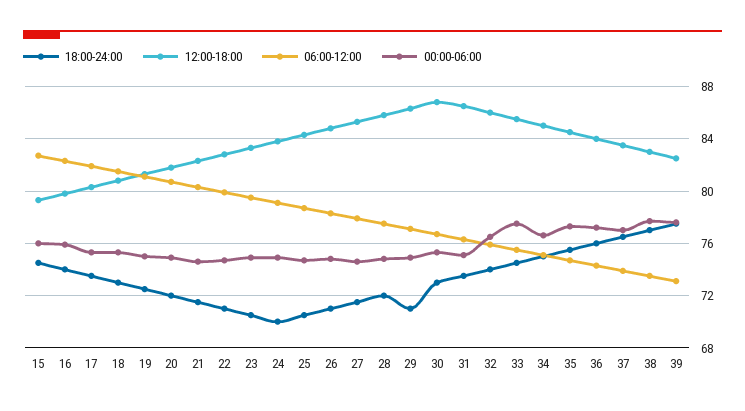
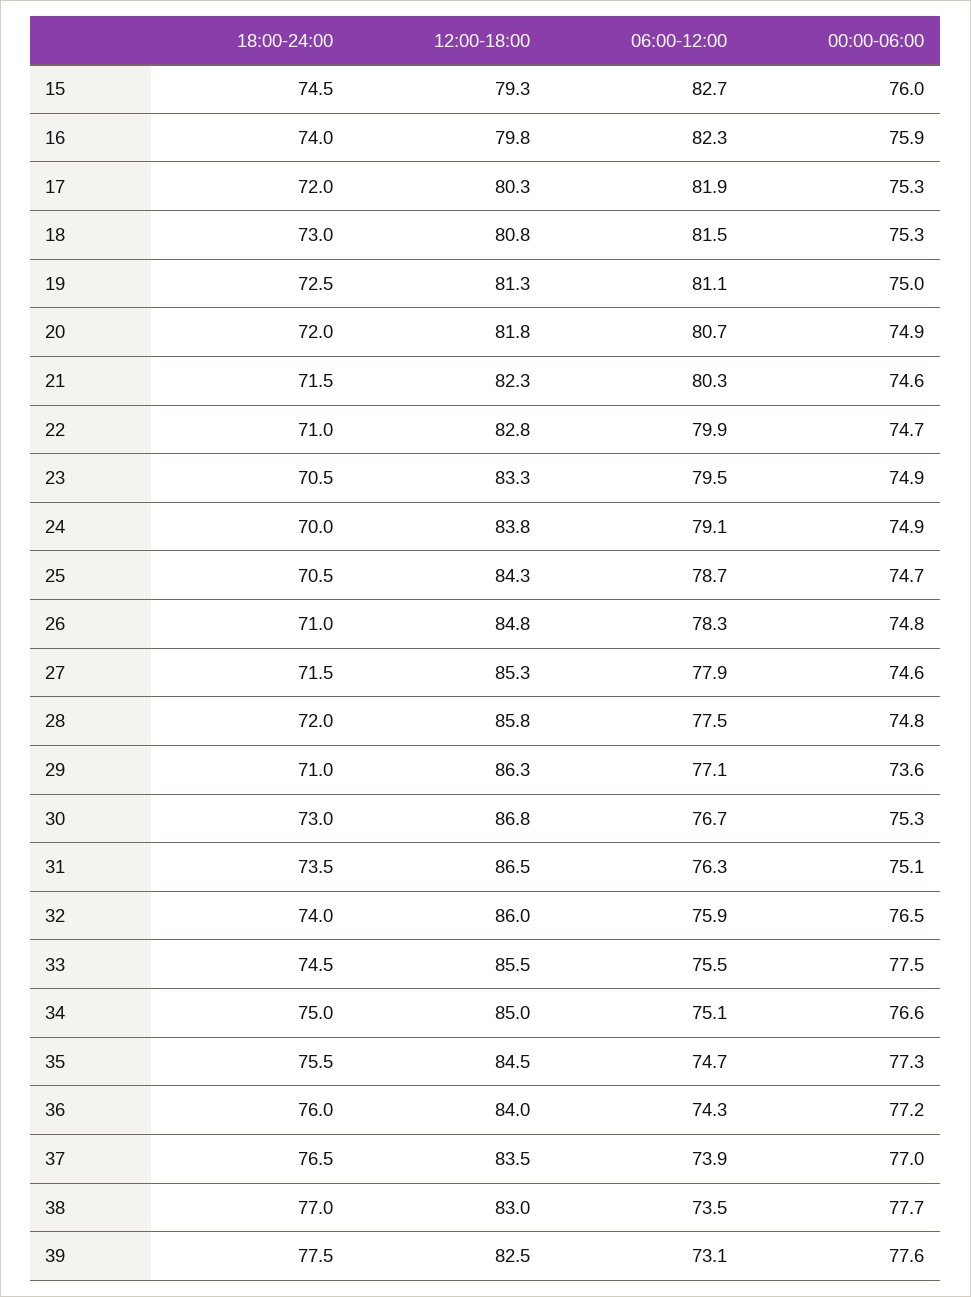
  {
    "18:00-24:00": {
      "15": 74.5,
      "16": 74,
-     "17": 73.5,
+     "17": 72,
      "18": 73,
      "19": 72.5,
      "20": 72,
      "21": 71.5,
      "22": 71,
      "23": 70.5,
      "24": 70,
      "25": 70.5,
      "26": 71,
      "27": 71.5,
      "28": 72,
      "29": 71,
      "30": 73,
      "31": 73.5,
      "32": 74,
      "33": 74.5,
      "34": 75,
      "35": 75.5,
      "36": 76,
      "37": 76.5,
      "38": 77,
      "39": 77.5
    },
    "12:00-18:00": {
      "15": 79.3,
      "16": 79.8,
      "17": 80.3,
      "18": 80.8,
      "19": 81.3,
      "20": 81.8,
      "21": 82.3,
      "22": 82.8,
      "23": 83.3,
      "24": 83.8,
      "25": 84.3,
      "26": 84.8,
      "27": 85.3,
      "28": 85.8,
      "29": 86.3,
      "30": 86.8,
      "31": 86.5,
      "32": 86,
      "33": 85.5,
      "34": 85,
      "35": 84.5,
      "36": 84,
      "37": 83.5,
      "38": 83,
      "39": 82.5
    },
    "06:00-12:00": {
      "15": 82.7,
      "16": 82.3,
      "17": 81.9,
      "18": 81.5,
      "19": 81.1,
      "20": 80.7,
      "21": 80.3,
      "22": 79.9,
      "23": 79.5,
      "24": 79.1,
      "25": 78.7,
      "26": 78.3,
      "27": 77.9,
      "28": 77.5,
      "29": 77.1,
      "30": 76.7,
      "31": 76.3,
      "32": 75.9,
      "33": 75.5,
      "34": 75.1,
      "35": 74.7,
      "36": 74.3,
      "37": 73.9,
      "38": 73.5,
      "39": 73.1
    },
    "00:00-06:00": {
      "15": 76,
      "16": 75.9,
      "17": 75.3,
      "18": 75.3,
      "19": 75,
      "20": 74.9,
      "21": 74.6,
      "22": 74.7,
      "23": 74.9,
      "24": 74.9,
      "25": 74.7,
      "26": 74.8,
      "27": 74.6,
      "28": 74.8,
-     "29": 75,
+     "29": 73.6,
      "30": 75.3,
      "31": 75.1,
      "32": 76.5,
      "33": 77.5,
      "34": 76.6,
      "35": 77.3,
      "36": 77.2,
      "37": 77,
      "38": 77.7,
      "39": 77.6
    }
  }

